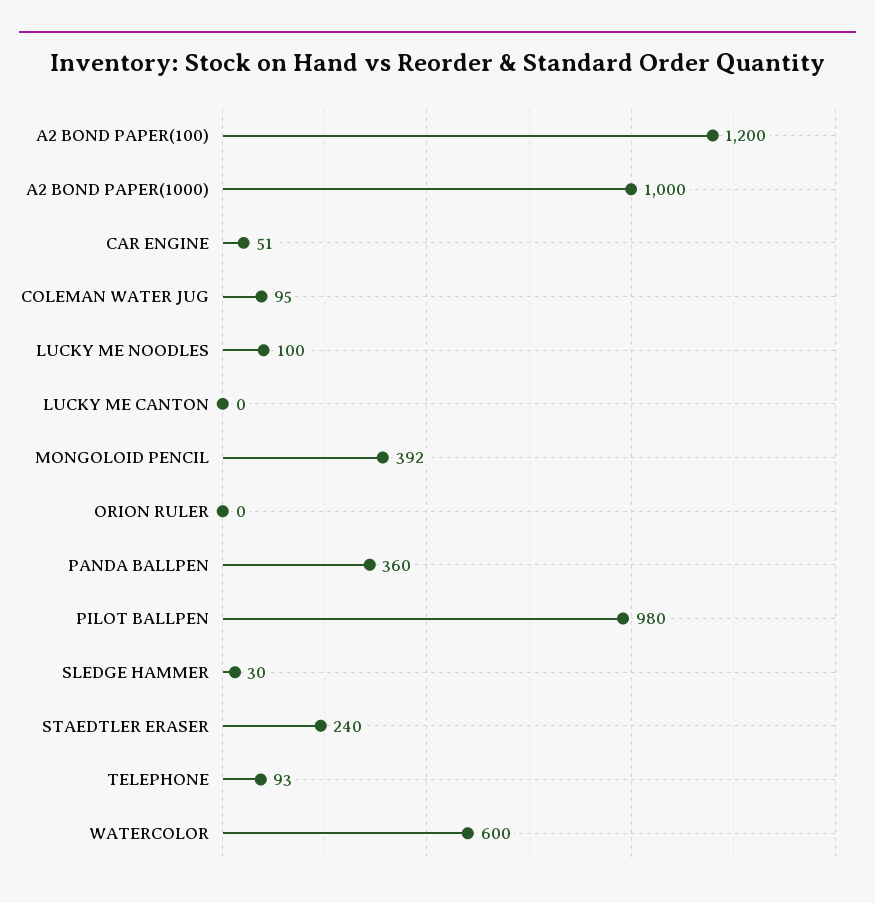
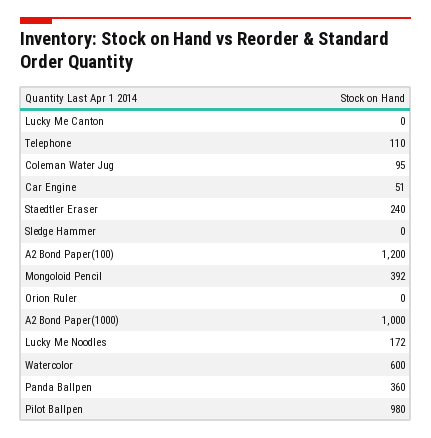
  {
    "A2 BOND PAPER(100)": 1200,
    "A2 BOND PAPER(1000)": 1000,
    "CAR ENGINE": 51,
    "COLEMAN WATER JUG": 95,
-   "LUCKY ME NOODLES": 100,
+   "LUCKY ME NOODLES": 172,
    "LUCKY ME CANTON": 0,
    "MONGOLOID PENCIL": 392,
    "ORION RULER": 0,
    "PANDA BALLPEN": 360,
    "PILOT BALLPEN": 980,
-   "SLEDGE HAMMER": 30,
+   "SLEDGE HAMMER": 0,
    "STAEDTLER ERASER": 240,
-   "TELEPHONE": 93,
+   "TELEPHONE": 110,
    "WATERCOLOR": 600
  }

